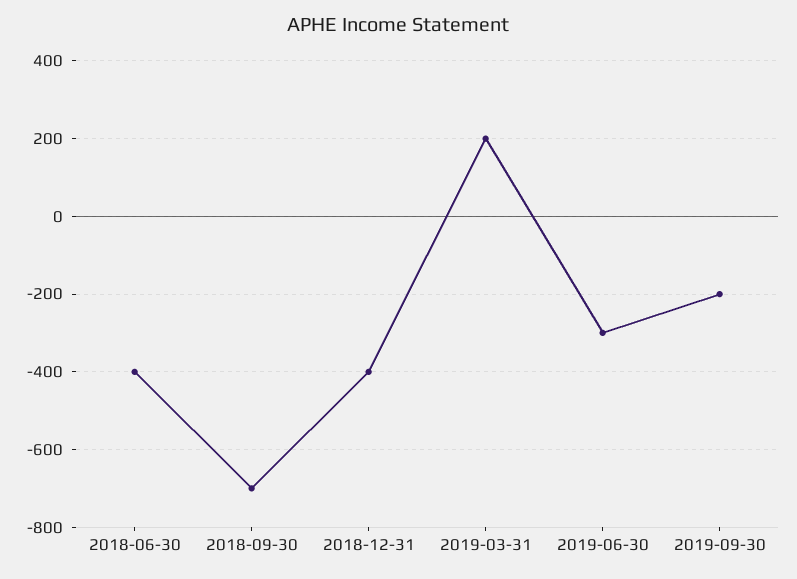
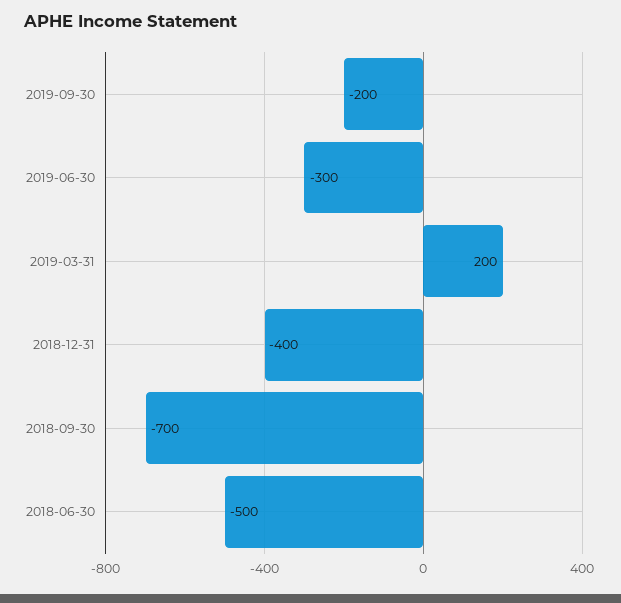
  {
-   "2018-06-30": -400,
+   "2018-06-30": -500,
    "2018-09-30": -700,
    "2018-12-31": -400,
    "2019-03-31": 200,
    "2019-06-30": -300,
    "2019-09-30": -200
  }

